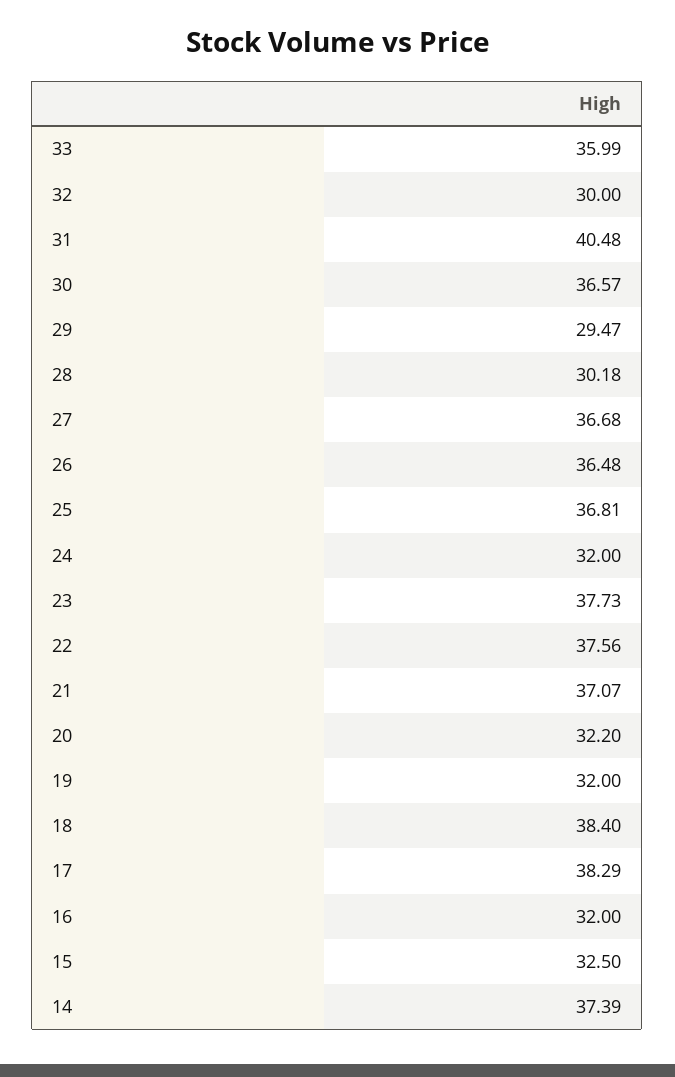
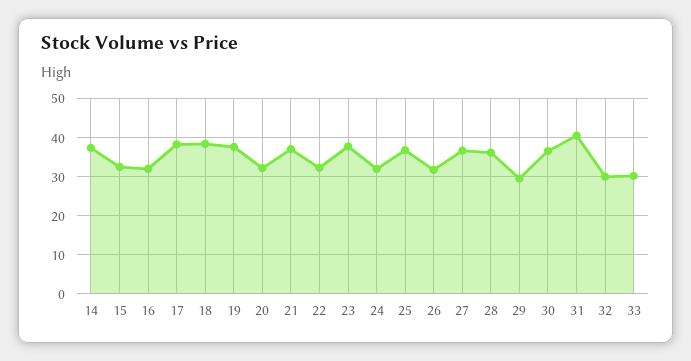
  {
-   "33": 35.99,
+   "33": 30,
    "32": 30,
    "31": 40.48,
    "30": 36.57,
    "29": 29.47,
-   "28": 30.18,
+   "28": 36,
    "27": 36.68,
-   "26": 36.48,
+   "26": 32,
    "25": 36.81,
    "24": 32,
    "23": 37.73,
-   "22": 37.56,
+   "22": 32,
    "21": 37.07,
    "20": 32.2,
-   "19": 32,
+   "19": 38,
    "18": 38.4,
    "17": 38.29,
    "16": 32,
    "15": 32.5,
    "14": 37.39
  }

